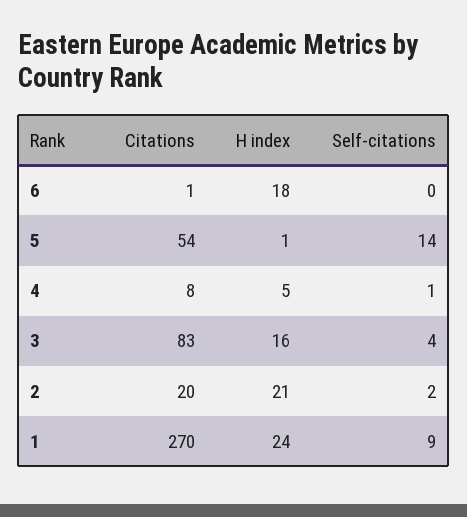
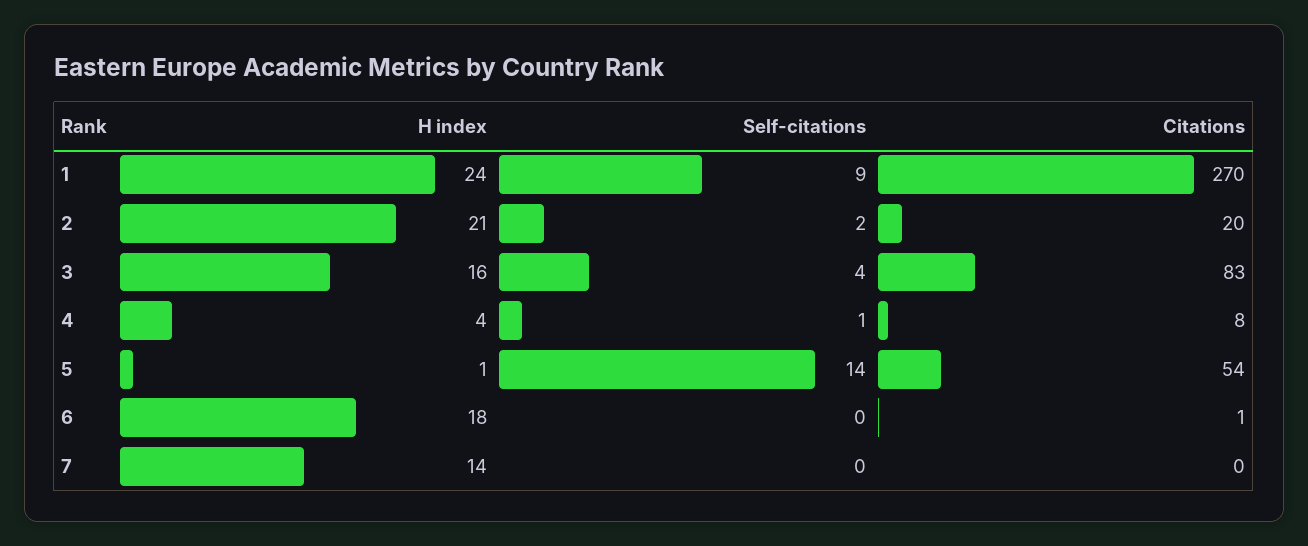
  {
    "Citations": {
      "6": 1,
      "5": 54,
      "4": 8,
      "3": 83,
      "2": 20,
-     "1": 270
+     "1": 270,
+     "7": 0
    },
    "H index": {
      "6": 18,
      "5": 1,
-     "4": 5,
+     "4": 4,
      "3": 16,
      "2": 21,
-     "1": 24
+     "1": 24,
+     "7": 14
    },
    "Self-citations": {
      "6": 0,
      "5": 14,
      "4": 1,
      "3": 4,
      "2": 2,
-     "1": 9
+     "1": 9,
+     "7": 0
    }
  }

